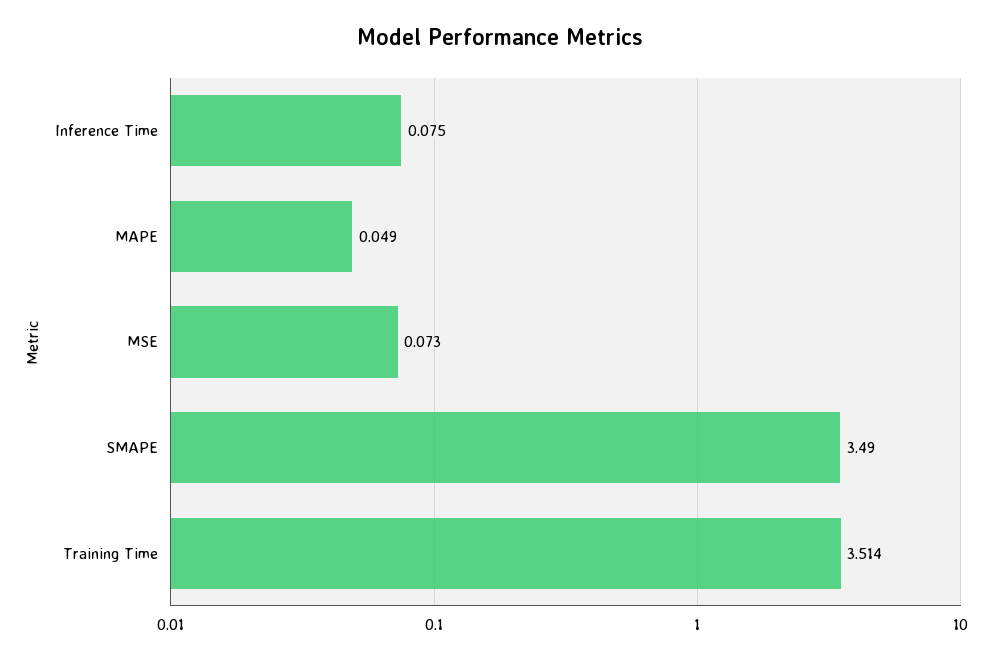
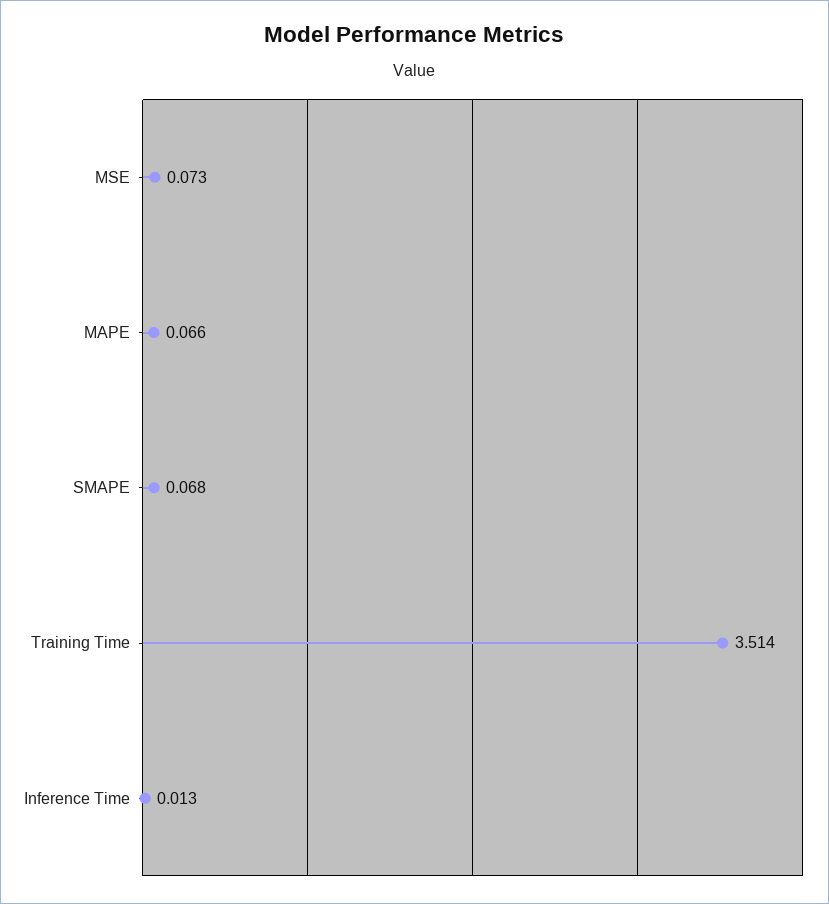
  {
-   "Inference Time": 0.075,
+   "Inference Time": 0.013,
-   "MAPE": 0.049,
+   "MAPE": 0.066,
    "MSE": 0.073,
-   "SMAPE": 3.49,
+   "SMAPE": 0.068,
    "Training Time": 3.514
  }

